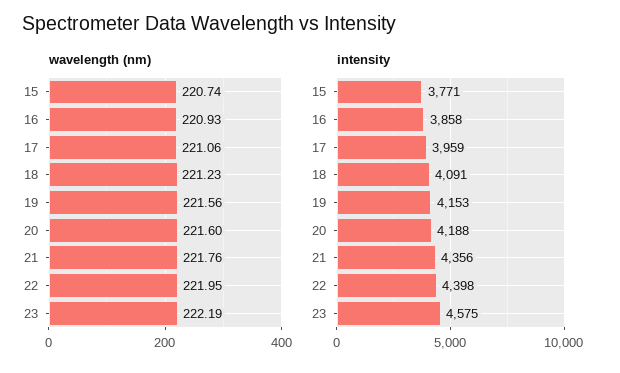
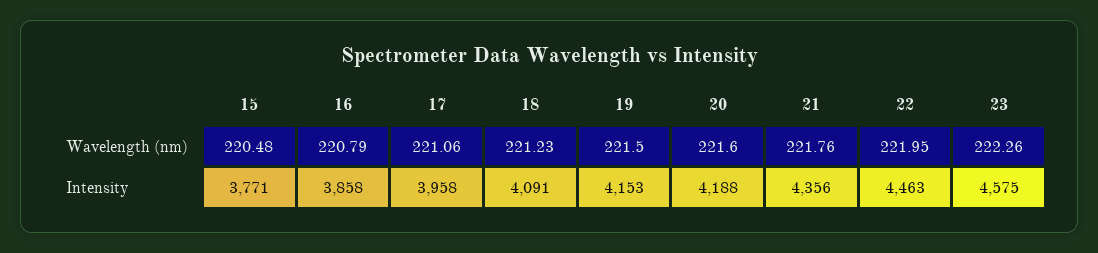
  {
    "wavelength (nm)": {
-     "15": 220.74,
+     "15": 220.48,
-     "16": 220.93,
+     "16": 220.79,
      "17": 221.06,
      "18": 221.23,
-     "19": 221.56,
+     "19": 221.5,
      "20": 221.6,
      "21": 221.76,
      "22": 221.95,
-     "23": 222.19
+     "23": 222.26
    },
    "intensity": {
      "15": 3771,
      "16": 3858,
-     "17": 3959,
+     "17": 3958,
      "18": 4091,
      "19": 4153,
      "20": 4188,
      "21": 4356,
-     "22": 4398,
+     "22": 4463,
      "23": 4575
    }
  }

